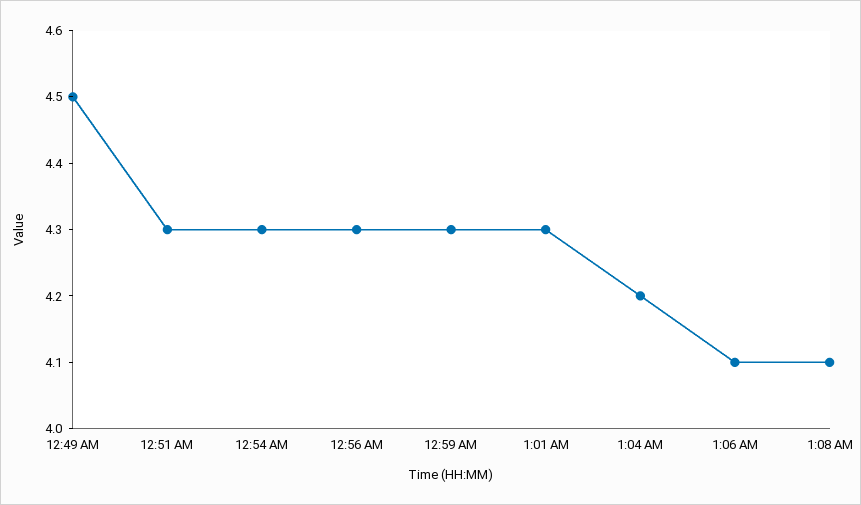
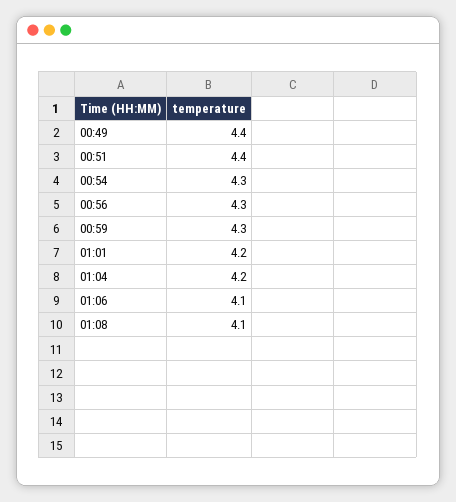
  {
-   "12:49 AM": 4.5,
+   "12:49 AM": 4.4,
-   "12:51 AM": 4.3,
+   "12:51 AM": 4.4,
    "12:54 AM": 4.3,
    "12:56 AM": 4.3,
    "12:59 AM": 4.3,
-   "1:01 AM": 4.3,
+   "1:01 AM": 4.2,
    "1:04 AM": 4.2,
    "1:06 AM": 4.1,
    "1:08 AM": 4.1
  }

